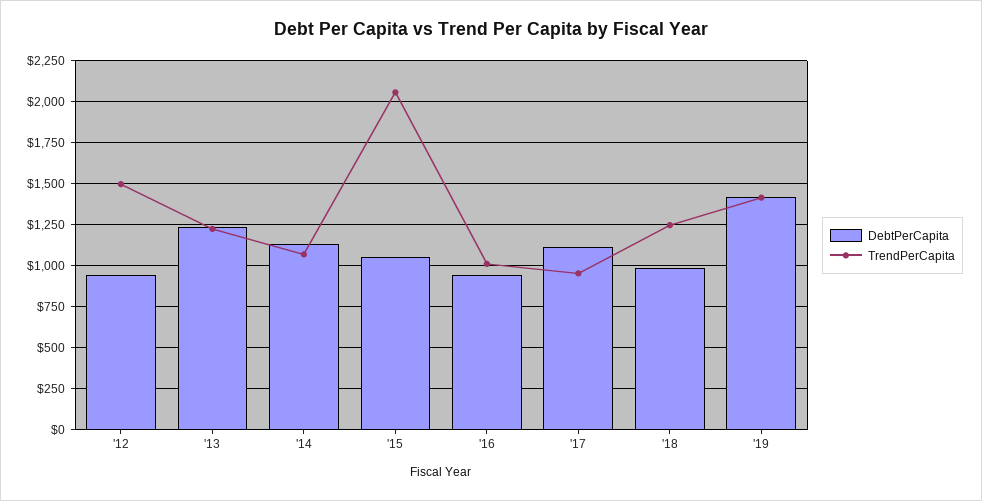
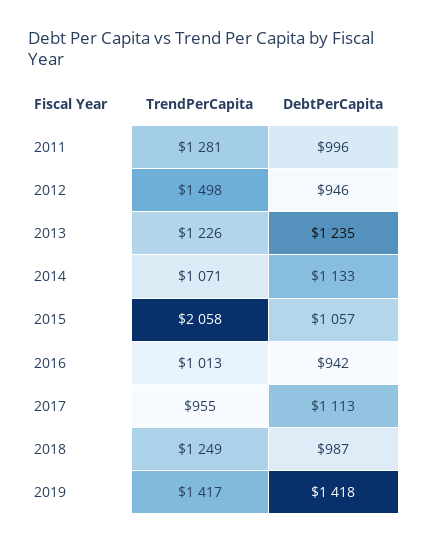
  {
    "DebtPerCapita": {
      "'12": 946,
      "'13": 1235,
      "'14": 1133,
      "'15": 1057,
      "'16": 942,
      "'17": 1113,
      "'18": 987,
-     "'19": 1418
+     "'19": 1418,
+     "2011": 996
    },
    "TrendPerCapita": {
      "'12": 1498,
      "'13": 1226,
      "'14": 1071,
      "'15": 2058,
      "'16": 1013,
      "'17": 955,
      "'18": 1249,
-     "'19": 1417
+     "'19": 1417,
+     "2011": 1281
    }
  }

